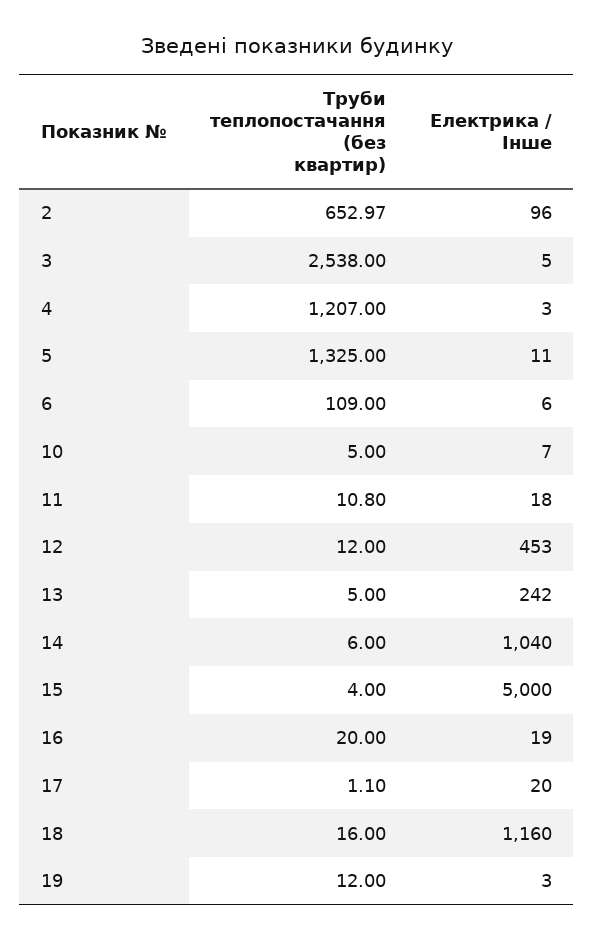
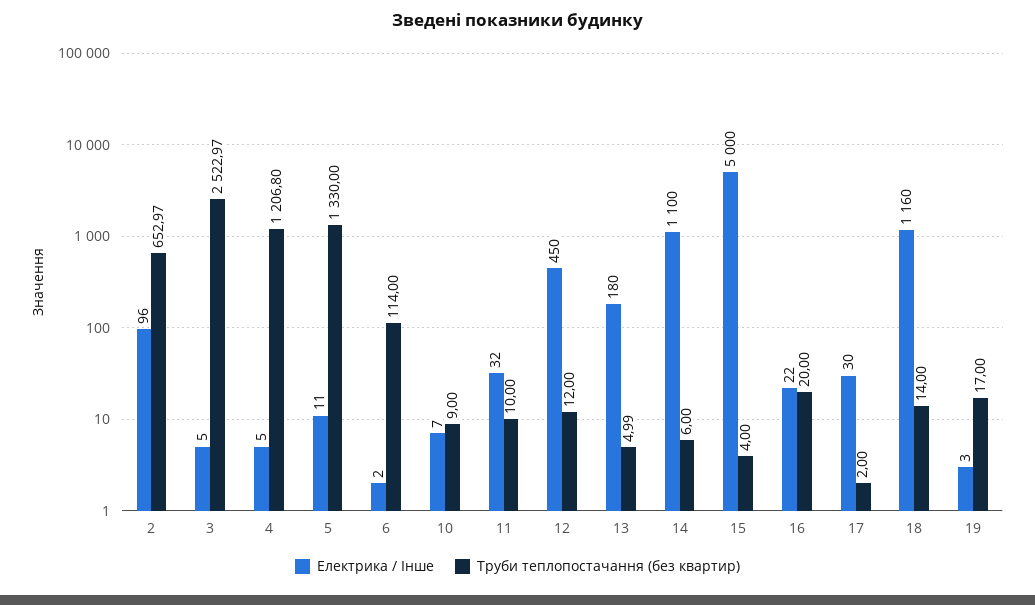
  {
    "Труби теплопостачання (без квартир)": {
      "2": 652.97,
-     "3": 2538,
+     "3": 2522.97,
-     "4": 1207,
+     "4": 1206.8,
-     "5": 1325,
+     "5": 1330,
-     "6": 109,
+     "6": 114,
-     "10": 5,
+     "10": 9,
-     "11": 10.8,
+     "11": 10,
      "12": 12,
-     "13": 5,
+     "13": 4.99,
      "14": 6,
      "15": 4,
      "16": 20,
-     "17": 1.1,
+     "17": 2,
-     "18": 16,
+     "18": 14,
-     "19": 12
+     "19": 17
    },
    "Електрика / Інше": {
      "2": 96,
      "3": 5,
-     "4": 3,
+     "4": 5,
      "5": 11,
-     "6": 6,
+     "6": 2,
      "10": 7,
-     "11": 18,
+     "11": 32,
-     "12": 453,
+     "12": 450,
-     "13": 242,
+     "13": 180,
-     "14": 1040,
+     "14": 1100,
      "15": 5000,
-     "16": 19,
+     "16": 22,
-     "17": 20,
+     "17": 30,
      "18": 1160,
      "19": 3
    }
  }

